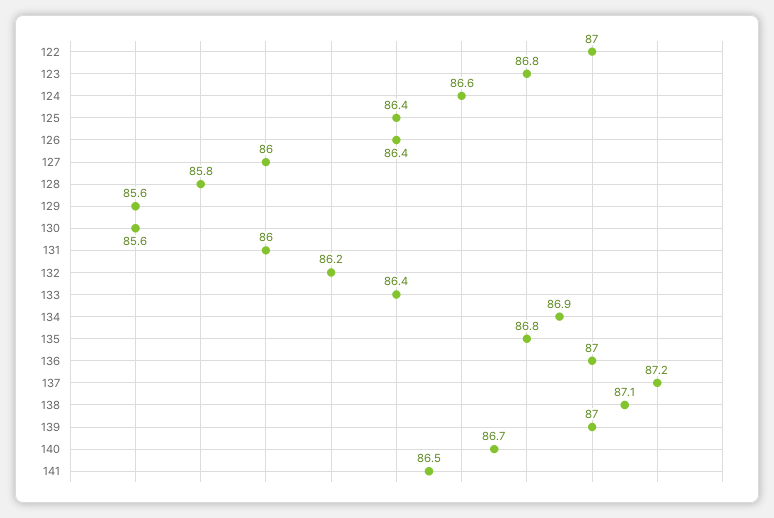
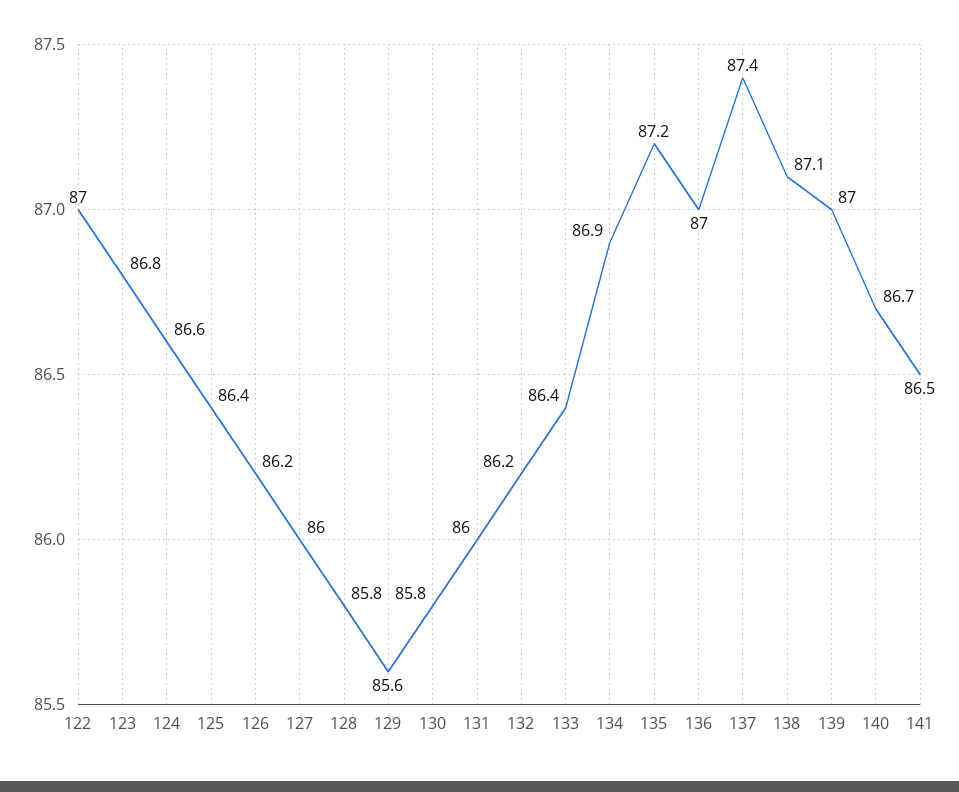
  {
    "122": 87,
    "123": 86.8,
    "124": 86.6,
    "125": 86.4,
-   "126": 86.4,
+   "126": 86.2,
    "127": 86,
    "128": 85.8,
    "129": 85.6,
-   "130": 85.6,
+   "130": 85.8,
    "131": 86,
    "132": 86.2,
    "133": 86.4,
    "134": 86.9,
-   "135": 86.8,
+   "135": 87.2,
    "136": 87,
-   "137": 87.2,
+   "137": 87.4,
    "138": 87.1,
    "139": 87,
    "140": 86.7,
    "141": 86.5
  }

